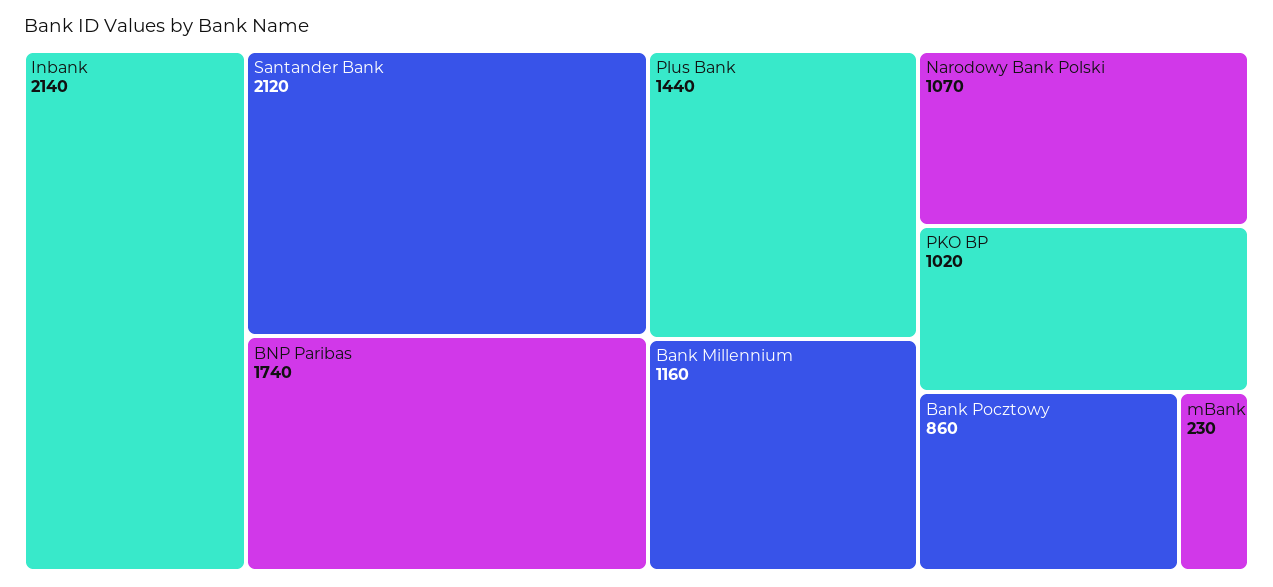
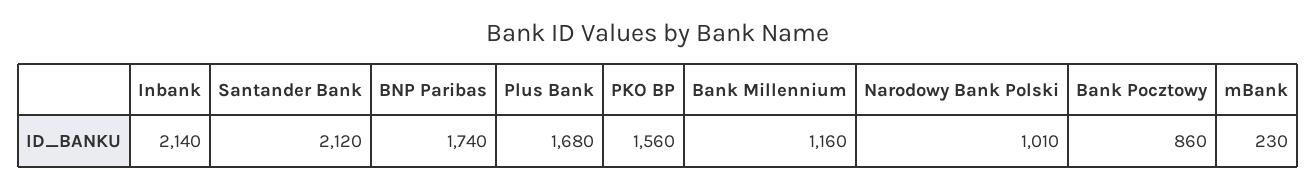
  {
    "Inbank": 2140,
    "Santander Bank": 2120,
    "BNP Paribas": 1740,
-   "Plus Bank": 1440,
+   "Plus Bank": 1680,
    "Bank Millennium": 1160,
-   "Narodowy Bank Polski": 1070,
+   "Narodowy Bank Polski": 1010,
-   "PKO BP": 1020,
+   "PKO BP": 1560,
    "Bank Pocztowy": 860,
    "mBank": 230
  }

